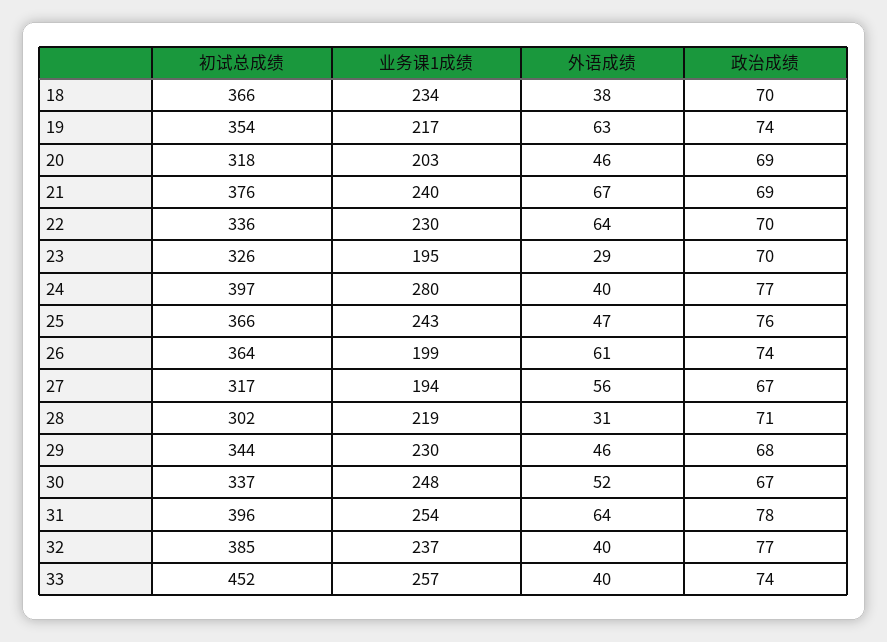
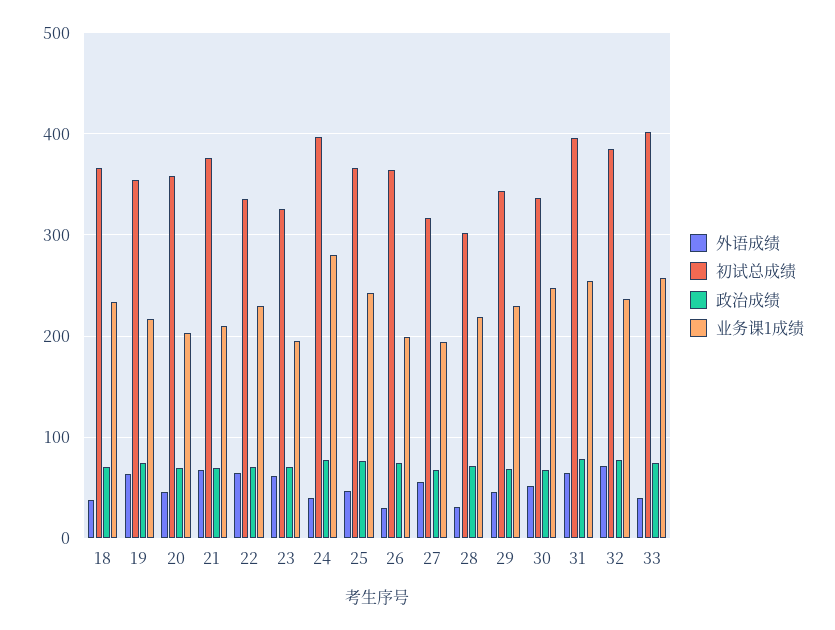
  {
    "初试总成绩": {
      "18": 366,
      "19": 354,
-     "20": 318,
+     "20": 360,
      "21": 376,
      "22": 336,
      "23": 326,
      "24": 397,
      "25": 366,
      "26": 364,
      "27": 317,
      "28": 302,
      "29": 344,
      "30": 337,
      "31": 396,
      "32": 385,
-     "33": 452
+     "33": 400
    },
    "业务课1成绩": {
      "18": 234,
      "19": 217,
      "20": 203,
-     "21": 240,
+     "21": 210,
      "22": 230,
      "23": 195,
      "24": 280,
      "25": 243,
      "26": 199,
      "27": 194,
      "28": 219,
      "29": 230,
      "30": 248,
      "31": 254,
      "32": 237,
      "33": 257
    },
    "外语成绩": {
      "18": 38,
      "19": 63,
      "20": 46,
      "21": 67,
      "22": 64,
-     "23": 29,
+     "23": 60,
      "24": 40,
      "25": 47,
-     "26": 61,
+     "26": 30,
      "27": 56,
      "28": 31,
      "29": 46,
      "30": 52,
      "31": 64,
-     "32": 40,
+     "32": 70,
      "33": 40
    },
    "政治成绩": {
      "18": 70,
      "19": 74,
      "20": 69,
      "21": 69,
      "22": 70,
      "23": 70,
      "24": 77,
      "25": 76,
      "26": 74,
      "27": 67,
      "28": 71,
      "29": 68,
      "30": 67,
      "31": 78,
      "32": 77,
      "33": 74
    }
  }

